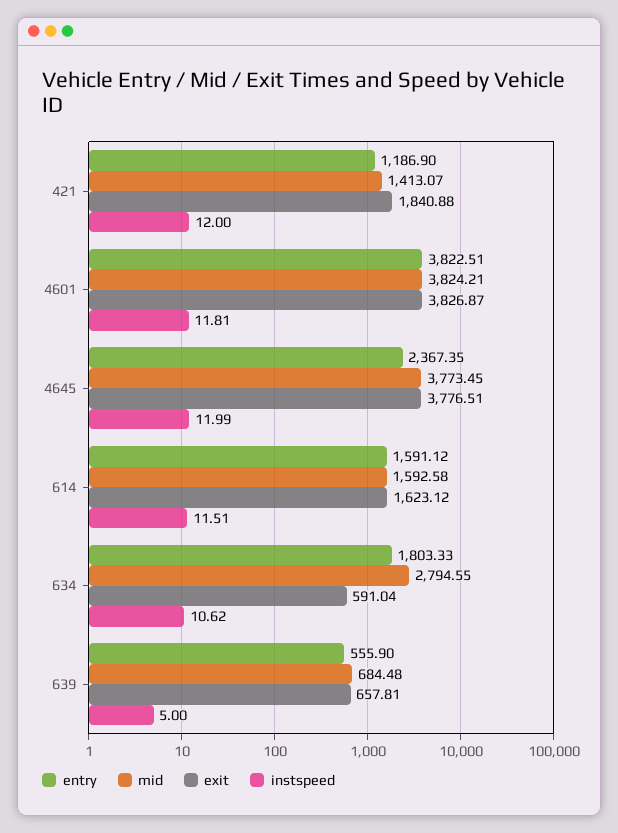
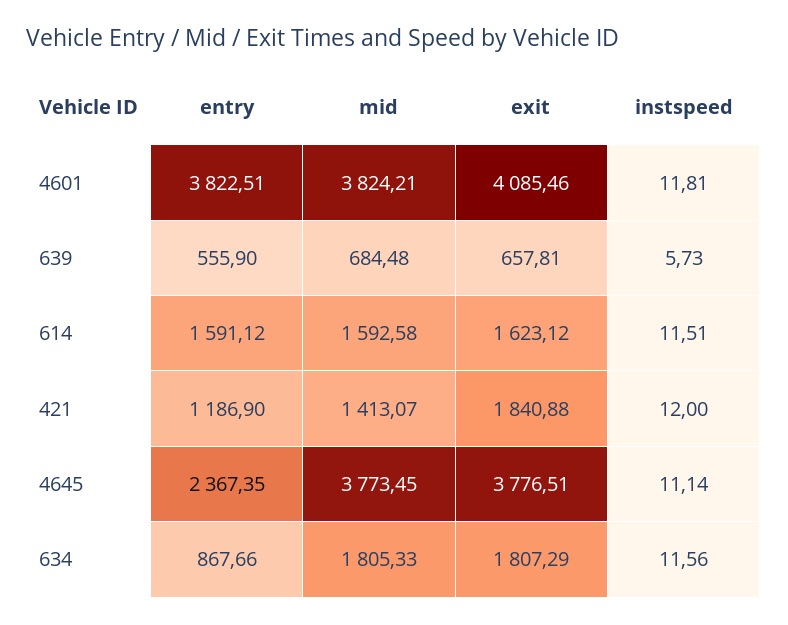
  {
    "entry": {
      "421": 1186.9,
      "4601": 3822.51,
      "4645": 2367.35,
      "614": 1591.12,
-     "634": 1803.33,
+     "634": 867.66,
      "639": 555.9
    },
    "mid": {
      "421": 1413.07,
      "4601": 3824.21,
      "4645": 3773.45,
      "614": 1592.58,
-     "634": 2794.55,
+     "634": 1805.33,
      "639": 684.48
    },
    "exit": {
      "421": 1840.88,
-     "4601": 3826.87,
+     "4601": 4085.46,
      "4645": 3776.51,
      "614": 1623.12,
-     "634": 591.04,
+     "634": 1807.29,
      "639": 657.81
    },
    "instspeed": {
      "421": 12,
      "4601": 11.81,
-     "4645": 11.99,
+     "4645": 11.14,
      "614": 11.51,
-     "634": 10.62,
+     "634": 11.56,
-     "639": 5
+     "639": 5.73
    }
  }

